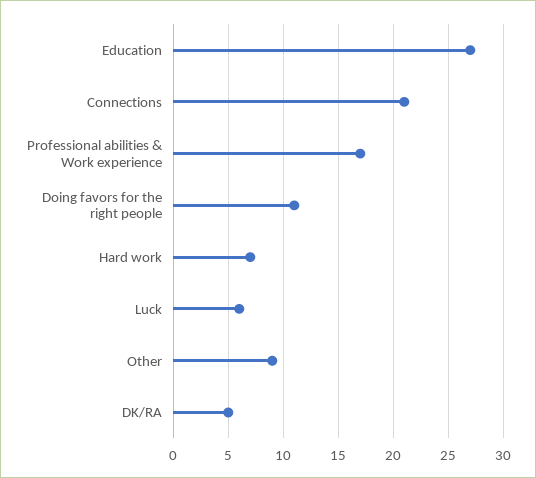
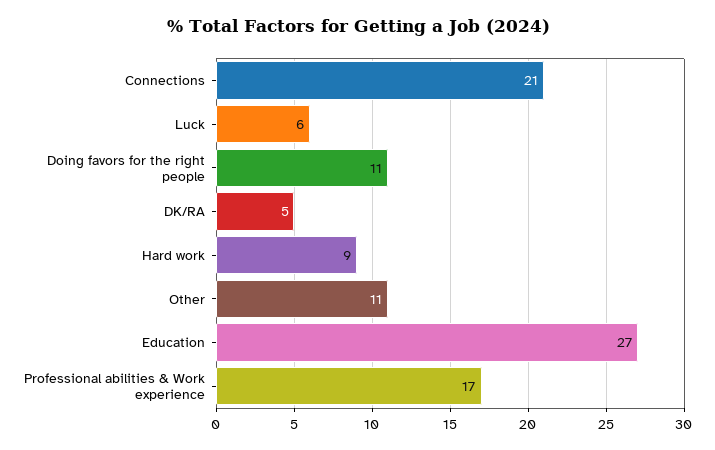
  {
    "Education": 27,
    "Connections": 21,
    "Professional abilities & Work experience": 17,
    "Doing favors for the right people": 11,
-   "Hard work": 7,
+   "Hard work": 9,
    "Luck": 6,
-   "Other": 9,
+   "Other": 11,
    "DK/RA": 5
  }

